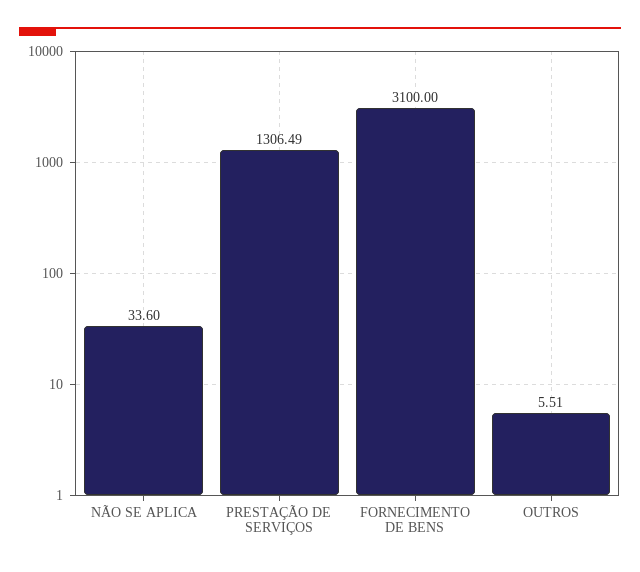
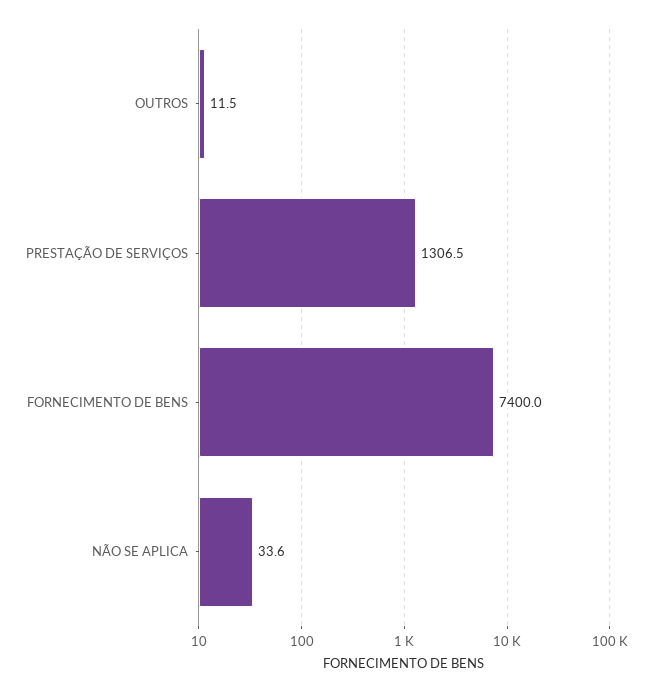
  {
    "NÃO SE APLICA": 33.6,
    "PRESTAÇÃO DE SERVIÇOS": 1306.49,
-   "FORNECIMENTO DE BENS": 3100,
+   "FORNECIMENTO DE BENS": 7400,
-   "OUTROS": 5.51
+   "OUTROS": 11.5
  }

